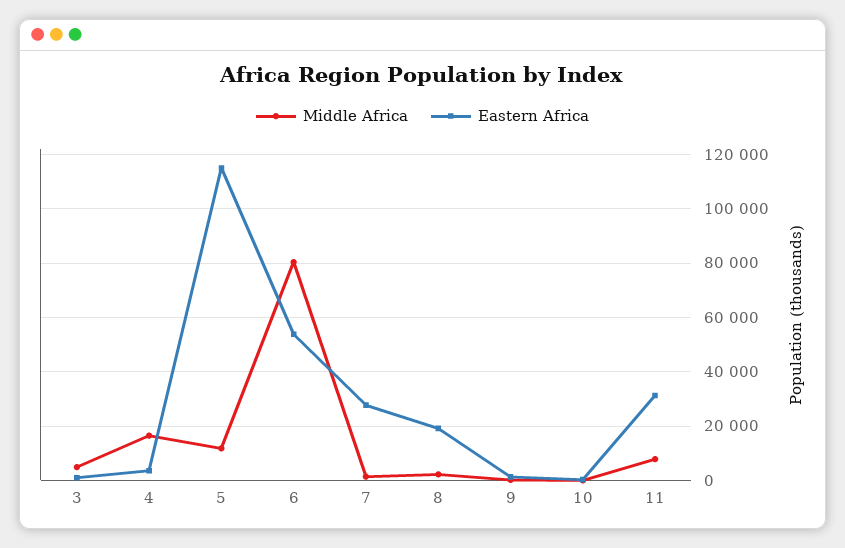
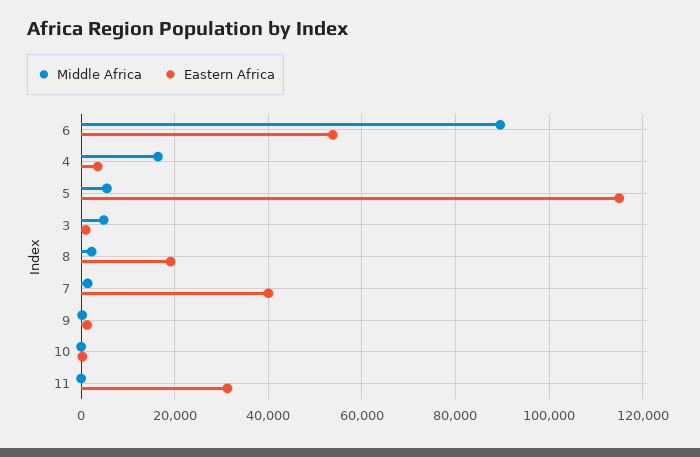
  {
    "Middle Africa": {
      "3": 4000,
      "4": 16000,
-     "5": 12500,
+     "5": 6000,
-     "6": 80000,
+     "6": 90000,
      "7": 2000,
      "8": 2000,
      "9": 0,
      "10": 0,
-     "11": 7500
+     "11": 0
    },
    "Eastern Africa": {
      "3": 0,
      "4": 4000,
      "5": 114000,
      "6": 54000,
-     "7": 27500,
+     "7": 40000,
      "8": 20000,
      "9": 2000,
      "10": 0,
      "11": 32000
    }
  }

